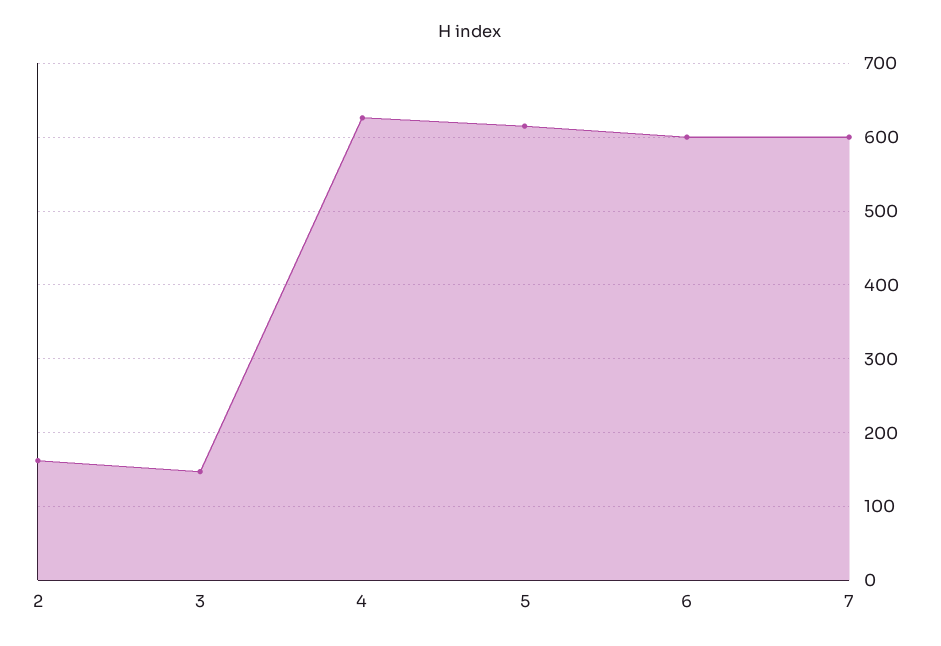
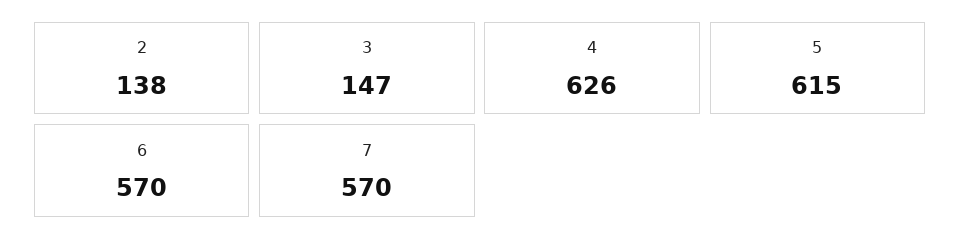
  {
-   "2": 160,
+   "2": 138,
    "3": 147,
    "4": 626,
    "5": 615,
-   "6": 600,
+   "6": 570,
-   "7": 600
+   "7": 570
  }

